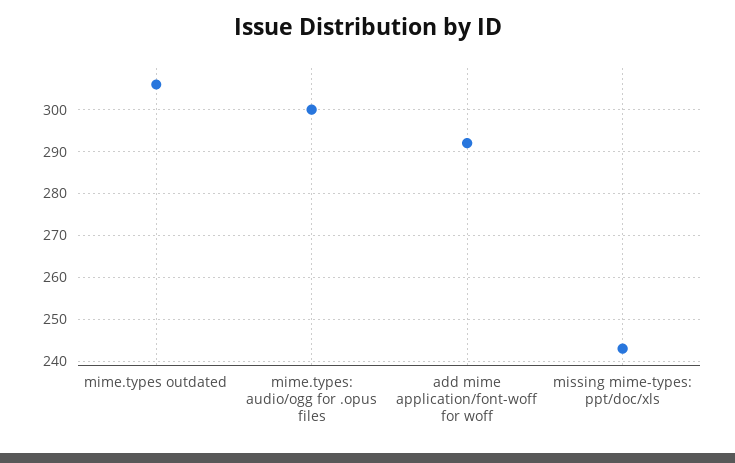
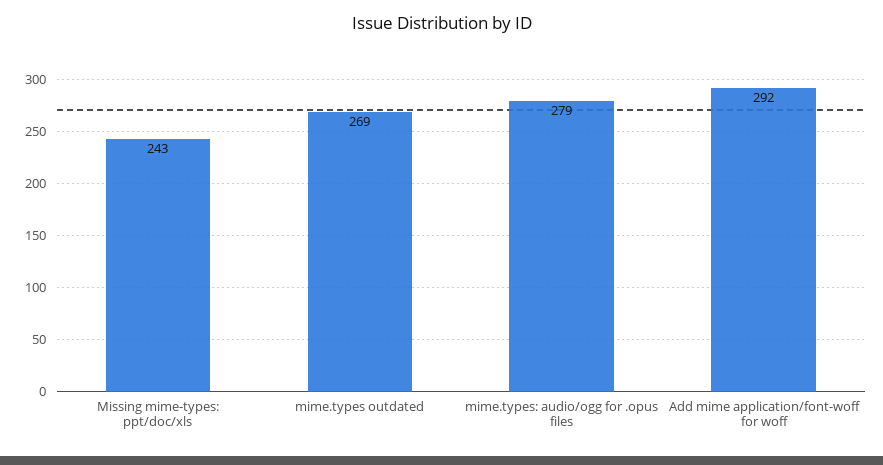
  {
-   "mime.types outdated": 305,
+   "mime.types outdated": 269,
-   "mime.types: audio/ogg for .opus files": 300,
+   "mime.types: audio/ogg for .opus files": 279,
    "add mime application/font-woff for woff": 292,
    "missing mime-types: ppt/doc/xls": 243
  }

